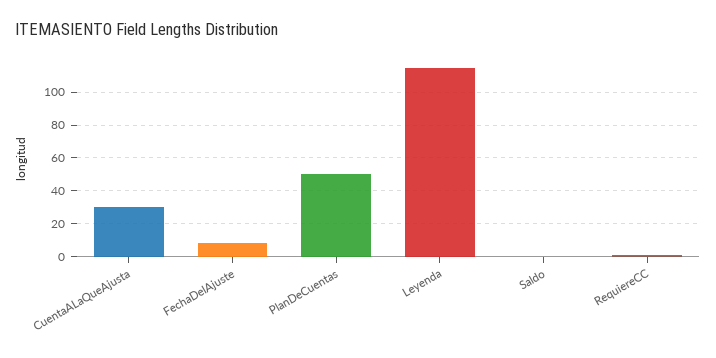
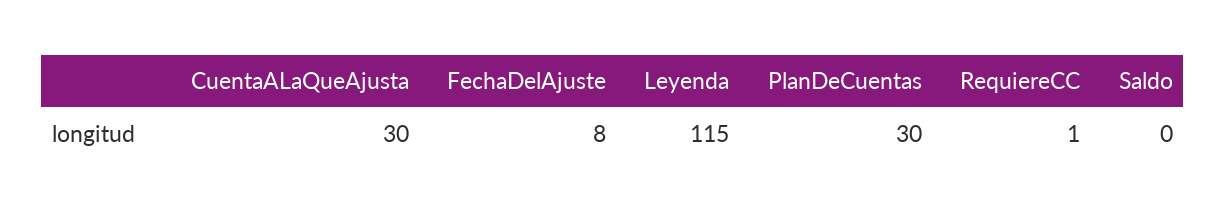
  {
    "CuentaALaQueAjusta": 30,
    "FechaDelAjuste": 8,
-   "PlanDeCuentas": 50,
+   "PlanDeCuentas": 30,
    "Leyenda": 115,
    "Saldo": 0,
    "RequiereCC": 1
  }

